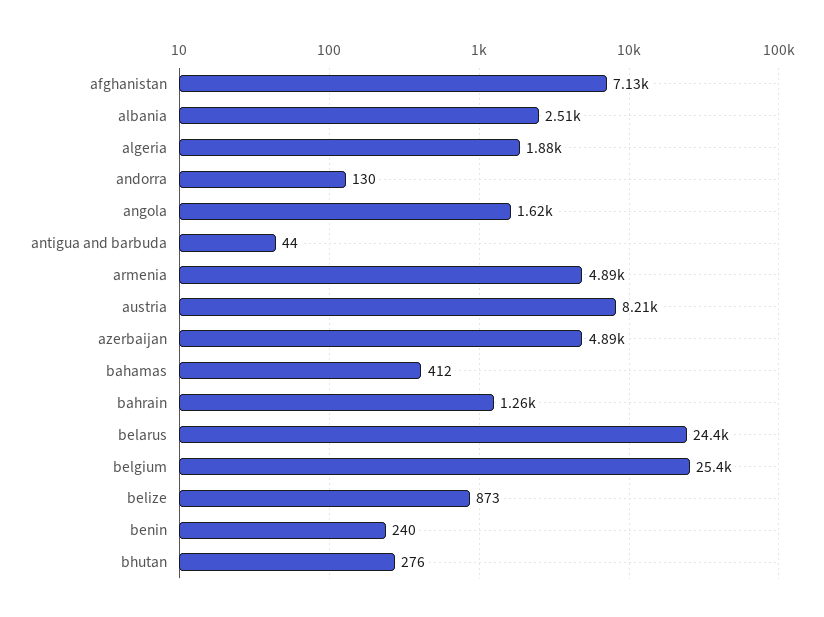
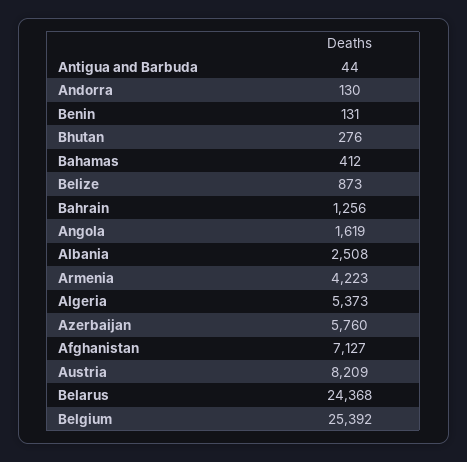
  {
    "afghanistan": 7127,
    "albania": 2508,
-   "algeria": 1880,
+   "algeria": 5373,
    "andorra": 130,
    "angola": 1619,
    "antigua and barbuda": 44,
-   "armenia": 4890,
+   "armenia": 4223,
    "austria": 8209,
-   "azerbaijan": 4890,
+   "azerbaijan": 5760,
    "bahamas": 412,
    "bahrain": 1256,
    "belarus": 24368,
    "belgium": 25392,
    "belize": 873,
-   "benin": 240,
+   "benin": 131,
    "bhutan": 276
  }

